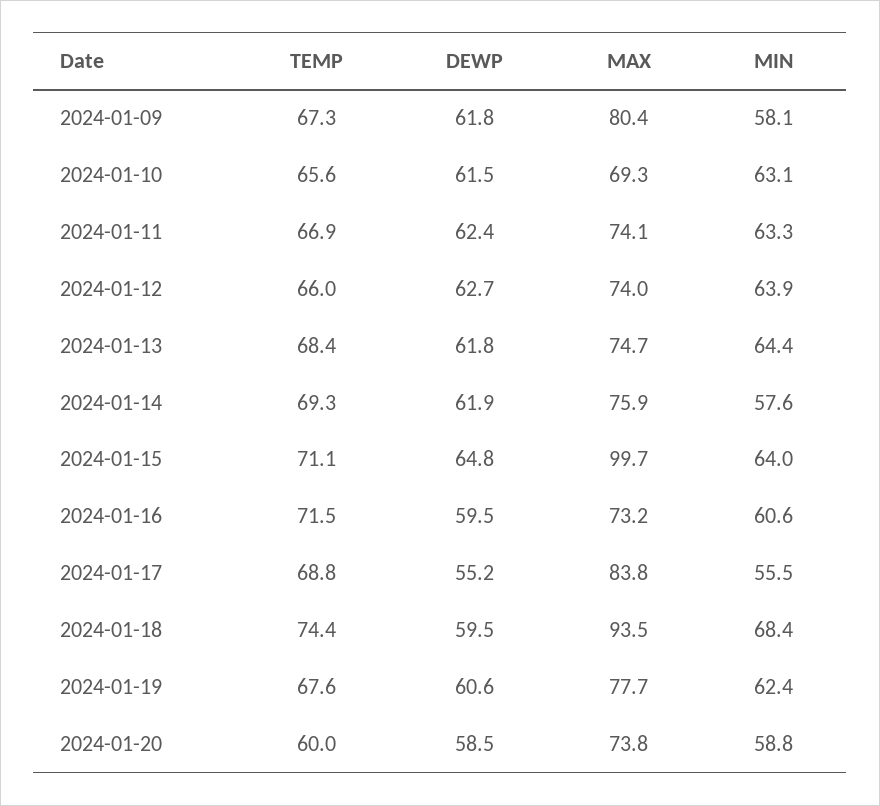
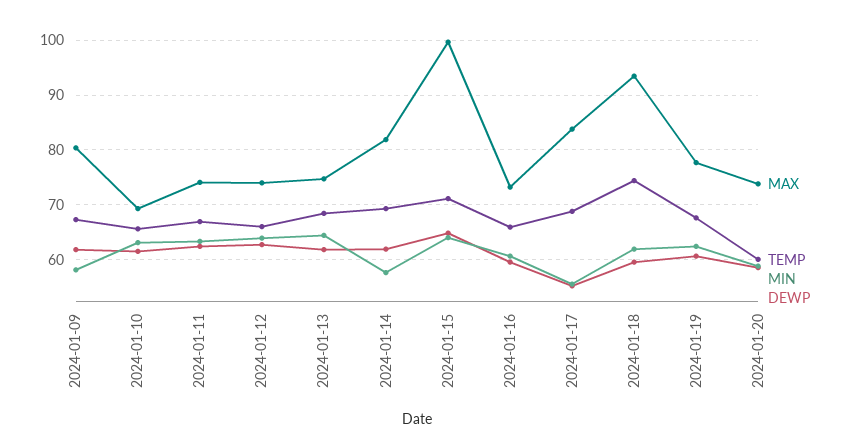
  {
    "TEMP": {
      "2024-01-09": 67.3,
      "2024-01-10": 65.6,
      "2024-01-11": 66.9,
      "2024-01-12": 66,
      "2024-01-13": 68.4,
      "2024-01-14": 69.3,
      "2024-01-15": 71.1,
-     "2024-01-16": 71.5,
+     "2024-01-16": 66,
      "2024-01-17": 68.8,
      "2024-01-18": 74.4,
      "2024-01-19": 67.6,
      "2024-01-20": 60
    },
    "DEWP": {
      "2024-01-09": 61.8,
      "2024-01-10": 61.5,
      "2024-01-11": 62.4,
      "2024-01-12": 62.7,
      "2024-01-13": 61.8,
      "2024-01-14": 61.9,
      "2024-01-15": 64.8,
      "2024-01-16": 59.5,
      "2024-01-17": 55.2,
      "2024-01-18": 59.5,
      "2024-01-19": 60.6,
      "2024-01-20": 58.5
    },
    "MAX": {
      "2024-01-09": 80.4,
      "2024-01-10": 69.3,
      "2024-01-11": 74.1,
      "2024-01-12": 74,
      "2024-01-13": 74.7,
-     "2024-01-14": 75.9,
+     "2024-01-14": 82,
      "2024-01-15": 99.7,
      "2024-01-16": 73.2,
      "2024-01-17": 83.8,
      "2024-01-18": 93.5,
      "2024-01-19": 77.7,
      "2024-01-20": 73.8
    },
    "MIN": {
      "2024-01-09": 58.1,
      "2024-01-10": 63.1,
      "2024-01-11": 63.3,
      "2024-01-12": 63.9,
      "2024-01-13": 64.4,
      "2024-01-14": 57.6,
      "2024-01-15": 64,
      "2024-01-16": 60.6,
      "2024-01-17": 55.5,
-     "2024-01-18": 68.4,
+     "2024-01-18": 62,
      "2024-01-19": 62.4,
      "2024-01-20": 58.8
    }
  }

